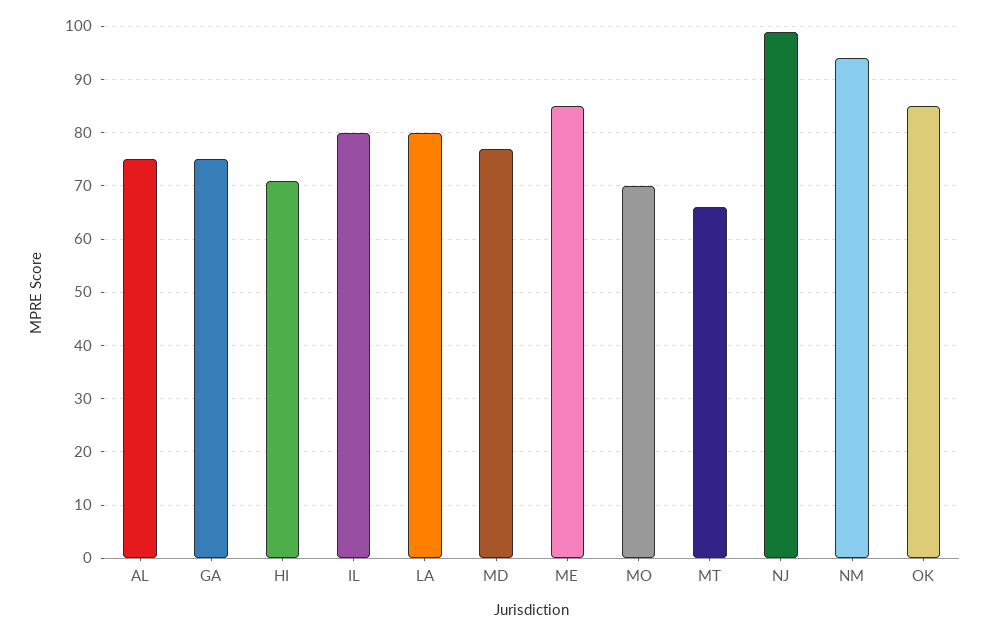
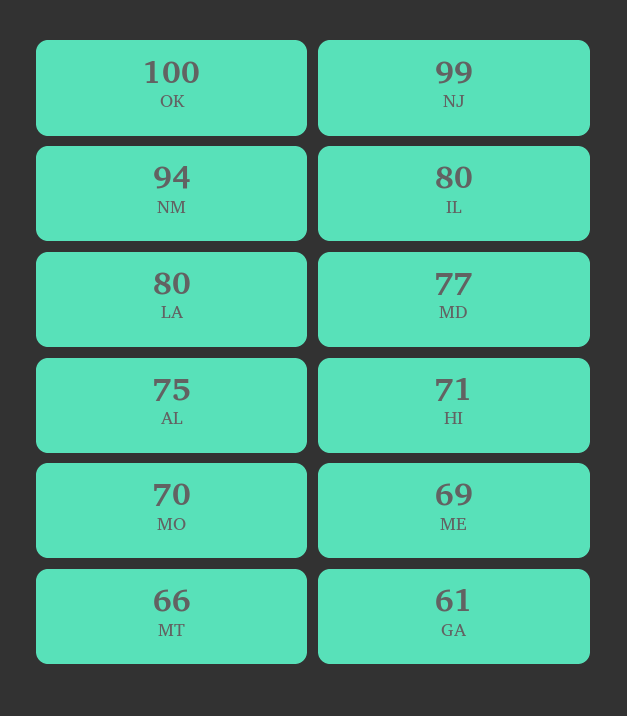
  {
    "AL": 75,
-   "GA": 75,
+   "GA": 61,
    "HI": 71,
    "IL": 80,
    "LA": 80,
    "MD": 77,
-   "ME": 85,
+   "ME": 69,
    "MO": 70,
    "MT": 66,
    "NJ": 99,
    "NM": 94,
-   "OK": 85
+   "OK": 100
  }

